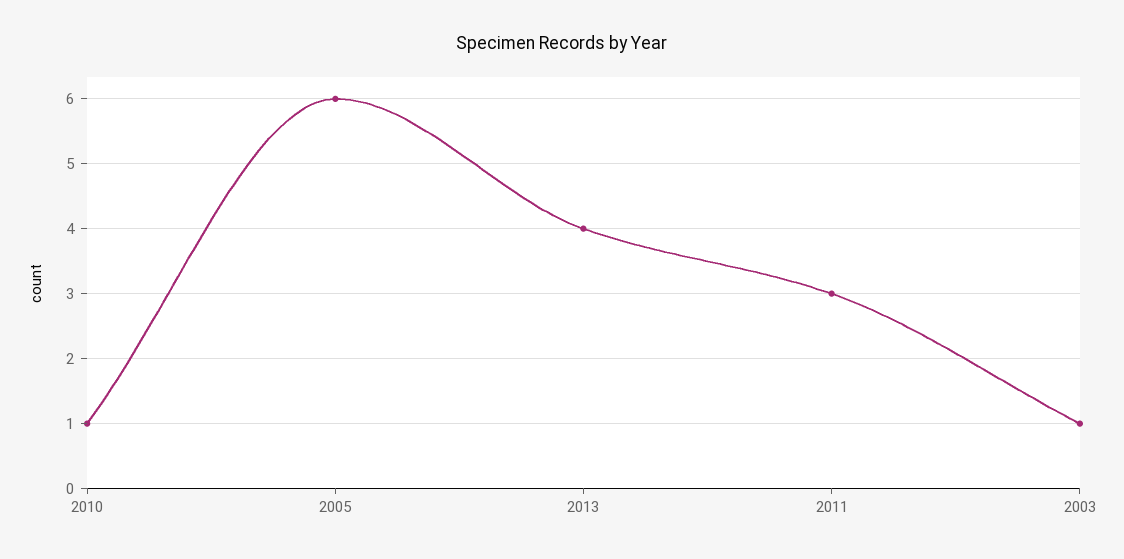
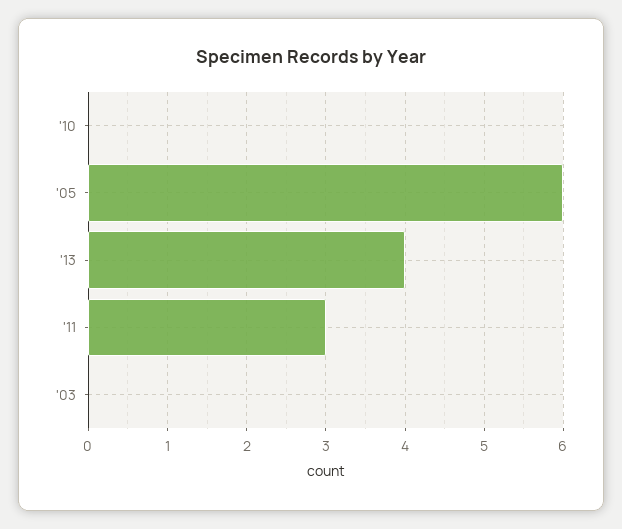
  {
-   "2010": 1,
+   "2010": 0,
    "2005": 6,
    "2013": 4,
    "2011": 3,
-   "2003": 1
+   "2003": 0
  }

